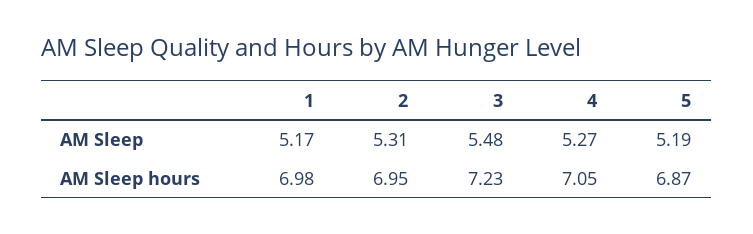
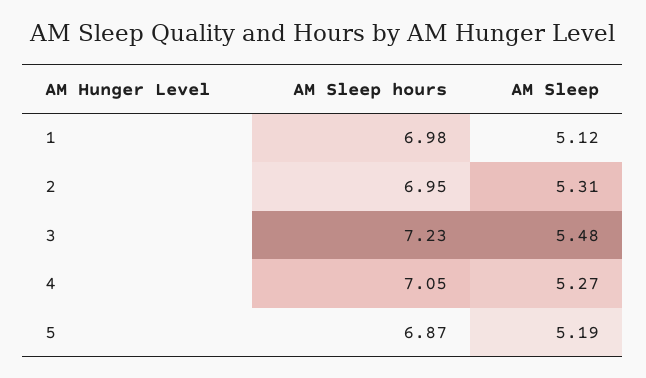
  {
    "1": {
-     "AM Sleep": 5.17,
+     "AM Sleep": 5.12,
      "AM Sleep hours": 6.98
    },
    "2": {
      "AM Sleep": 5.31,
      "AM Sleep hours": 6.95
    },
    "3": {
      "AM Sleep": 5.48,
      "AM Sleep hours": 7.23
    },
    "4": {
      "AM Sleep": 5.27,
      "AM Sleep hours": 7.05
    },
    "5": {
      "AM Sleep": 5.19,
      "AM Sleep hours": 6.87
    }
  }

